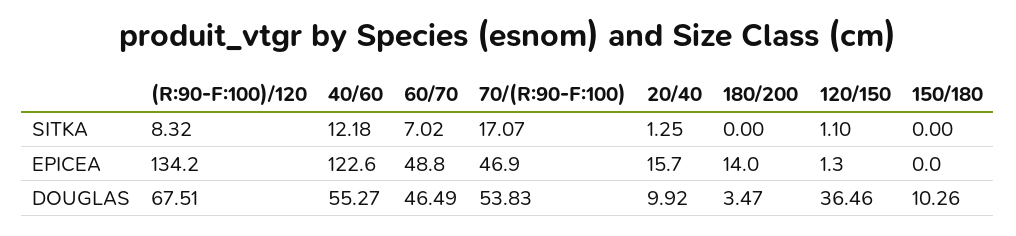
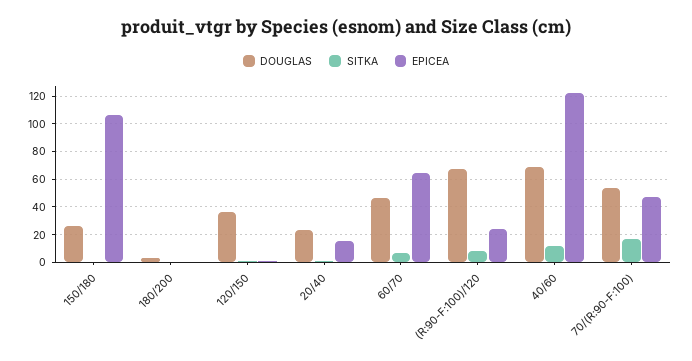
  {
    "SITKA": {
      "(R:90-F:100)/120": 8.32,
      "40/60": 12.18,
      "60/70": 7.02,
      "70/(R:90-F:100)": 17.07,
      "20/40": 1.25,
      "180/200": 0,
      "120/150": 1.1,
      "150/180": 0
    },
    "EPICEA": {
-     "(R:90-F:100)/120": 134.2,
+     "(R:90-F:100)/120": 25,
      "40/60": 122.6,
-     "60/70": 48.8,
+     "60/70": 65,
      "70/(R:90-F:100)": 46.9,
      "20/40": 15.7,
-     "180/200": 14,
+     "180/200": 0,
      "120/150": 1.3,
-     "150/180": 0
+     "150/180": 105
    },
    "DOUGLAS": {
      "(R:90-F:100)/120": 67.51,
-     "40/60": 55.27,
+     "40/60": 70,
      "60/70": 46.49,
      "70/(R:90-F:100)": 53.83,
-     "20/40": 9.92,
+     "20/40": 25,
      "180/200": 3.47,
      "120/150": 36.46,
-     "150/180": 10.26
+     "150/180": 25
    }
  }

